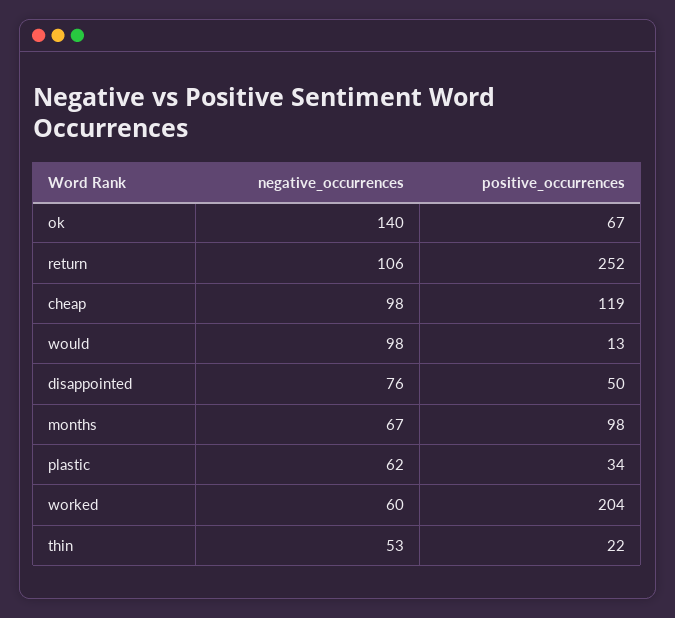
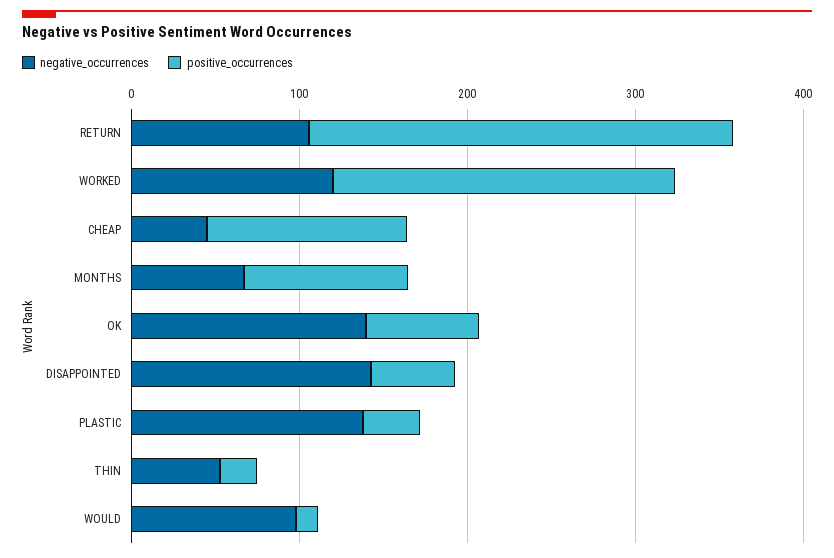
  {
    "negative_occurrences": {
      "ok": 140,
      "return": 106,
-     "cheap": 98,
+     "cheap": 40,
      "would": 98,
-     "disappointed": 76,
+     "disappointed": 140,
      "months": 67,
-     "plastic": 62,
+     "plastic": 140,
-     "worked": 60,
+     "worked": 120,
      "thin": 53
    },
    "positive_occurrences": {
      "ok": 67,
      "return": 252,
      "cheap": 119,
      "would": 13,
      "disappointed": 50,
      "months": 98,
      "plastic": 34,
      "worked": 204,
      "thin": 22
    }
  }

